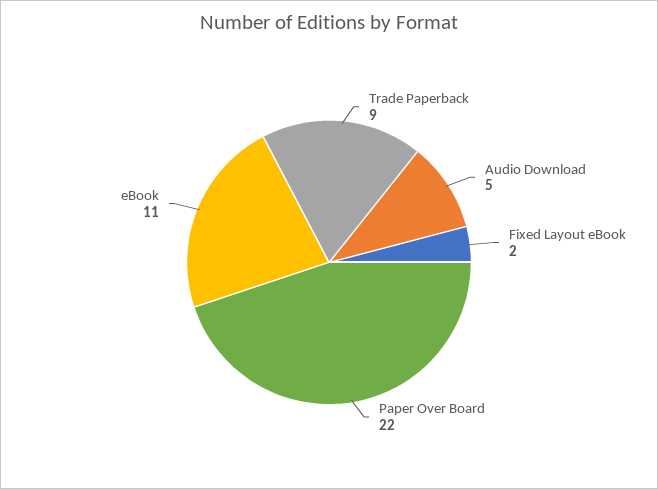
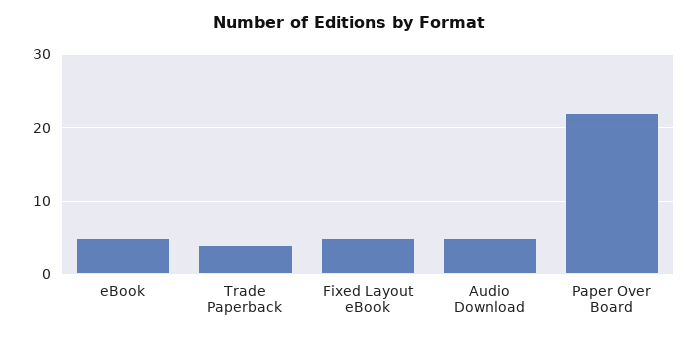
  {
-   "Trade Paperback": 9,
+   "Trade Paperback": 4,
    "Audio Download": 5,
-   "Fixed Layout eBook": 2,
+   "Fixed Layout eBook": 5,
    "Paper Over Board": 22,
-   "eBook": 11
+   "eBook": 5
  }

